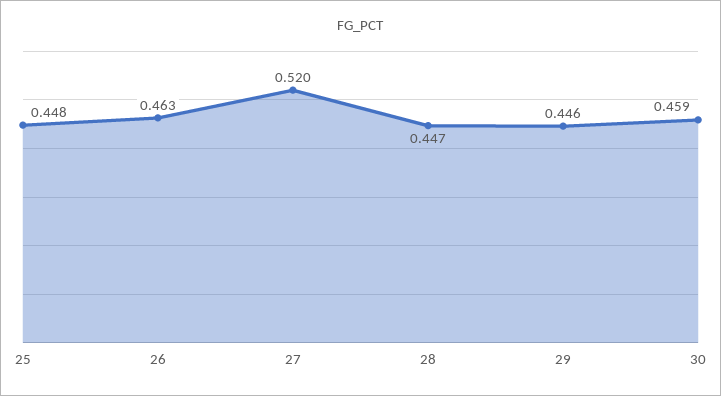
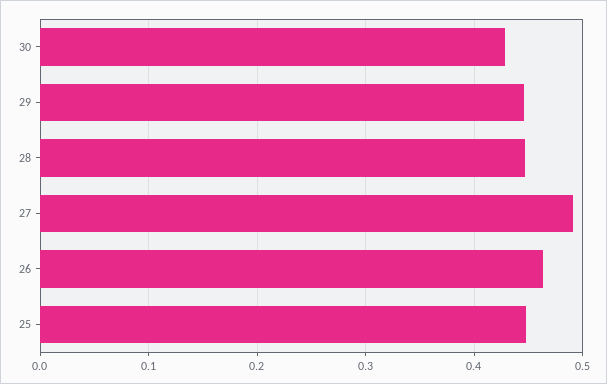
  {
    "25": 0.448,
    "26": 0.463,
-   "27": 0.52,
+   "27": 0.49,
    "28": 0.447,
    "29": 0.446,
-   "30": 0.459
+   "30": 0.43
  }

